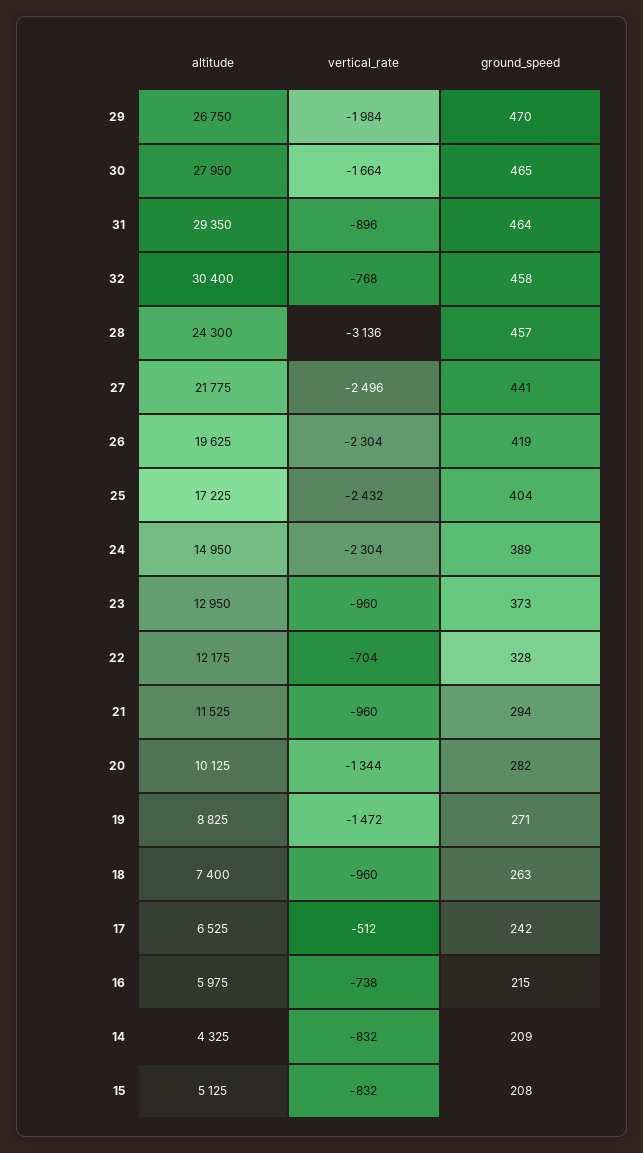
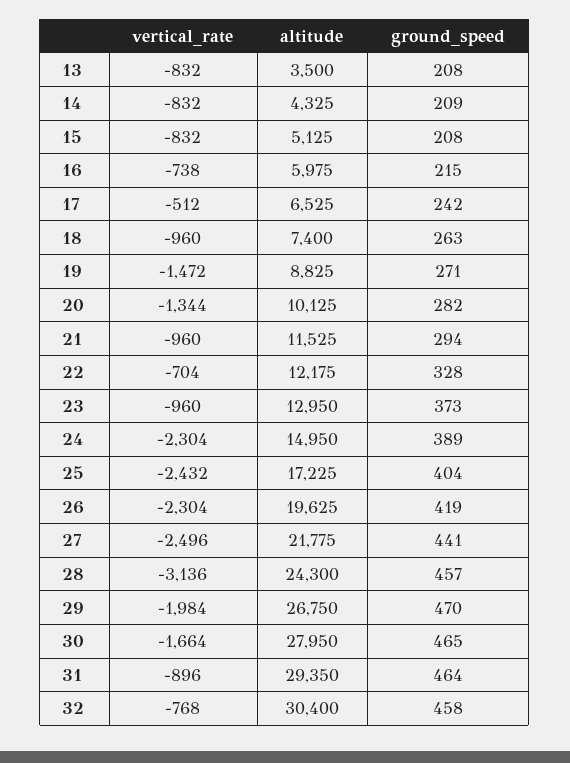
  {
    "altitude": {
      "29": 26750,
      "30": 27950,
      "31": 29350,
      "32": 30400,
      "28": 24300,
      "27": 21775,
      "26": 19625,
      "25": 17225,
      "24": 14950,
      "23": 12950,
      "22": 12175,
      "21": 11525,
      "20": 10125,
      "19": 8825,
      "18": 7400,
      "17": 6525,
      "16": 5975,
      "14": 4325,
-     "15": 5125
+     "15": 5125,
+     "13": 3500
    },
    "vertical_rate": {
      "29": -1984,
      "30": -1664,
      "31": -896,
      "32": -768,
      "28": -3136,
      "27": -2496,
      "26": -2304,
      "25": -2432,
      "24": -2304,
      "23": -960,
      "22": -704,
      "21": -960,
      "20": -1344,
      "19": -1472,
      "18": -960,
      "17": -512,
      "16": -738,
      "14": -832,
-     "15": -832
+     "15": -832,
+     "13": -832
    },
    "ground_speed": {
      "29": 470,
      "30": 465,
      "31": 464,
      "32": 458,
      "28": 457,
      "27": 441,
      "26": 419,
      "25": 404,
      "24": 389,
      "23": 373,
      "22": 328,
      "21": 294,
      "20": 282,
      "19": 271,
      "18": 263,
      "17": 242,
      "16": 215,
      "14": 209,
-     "15": 208
+     "15": 208,
+     "13": 208
    }
  }

